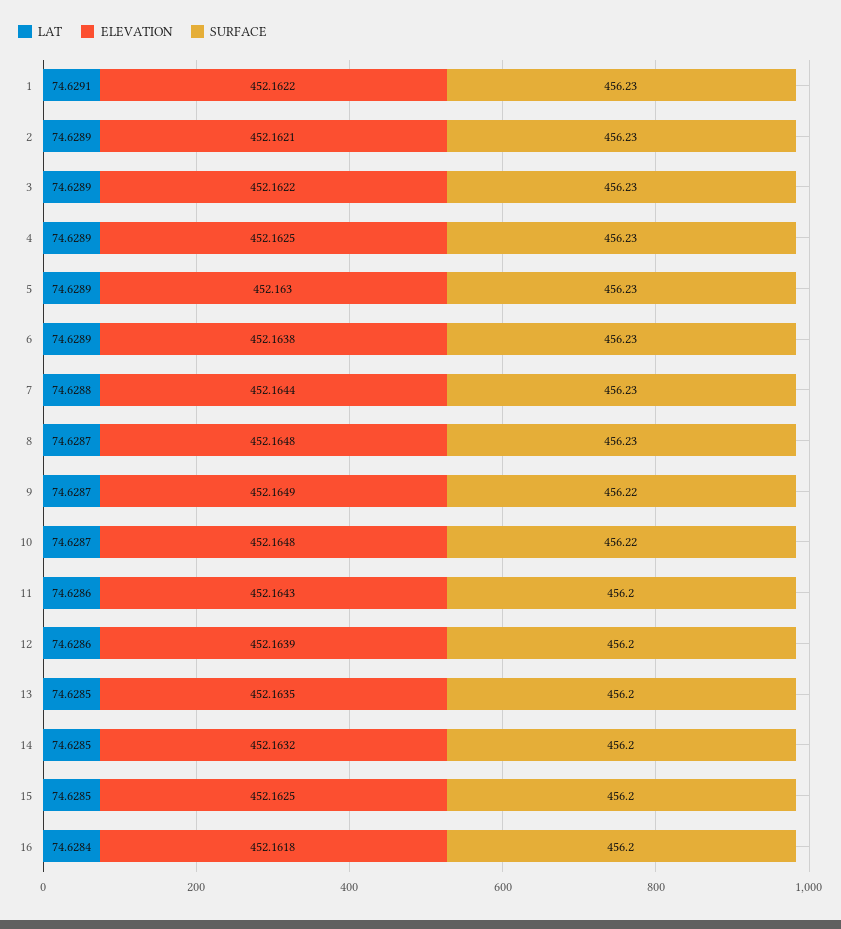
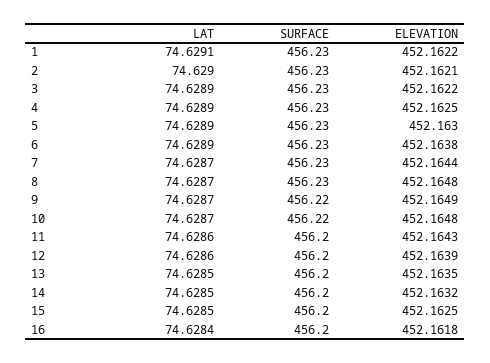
  {
    "LAT": {
      "1": 74.6291,
-     "2": 74.6289,
+     "2": 74.629,
      "3": 74.6289,
      "4": 74.6289,
      "5": 74.6289,
      "6": 74.6289,
-     "7": 74.6288,
+     "7": 74.6287,
      "8": 74.6287,
      "9": 74.6287,
      "10": 74.6287,
      "11": 74.6286,
      "12": 74.6286,
      "13": 74.6285,
      "14": 74.6285,
      "15": 74.6285,
      "16": 74.6284
    },
    "ELEVATION": {
      "1": 452.1622,
      "2": 452.1621,
      "3": 452.1622,
      "4": 452.1625,
      "5": 452.163,
      "6": 452.1638,
      "7": 452.1644,
      "8": 452.1648,
      "9": 452.1649,
      "10": 452.1648,
      "11": 452.1643,
      "12": 452.1639,
      "13": 452.1635,
      "14": 452.1632,
      "15": 452.1625,
      "16": 452.1618
    },
    "SURFACE": {
      "1": 456.23,
      "2": 456.23,
      "3": 456.23,
      "4": 456.23,
      "5": 456.23,
      "6": 456.23,
      "7": 456.23,
      "8": 456.23,
      "9": 456.22,
      "10": 456.22,
      "11": 456.2,
      "12": 456.2,
      "13": 456.2,
      "14": 456.2,
      "15": 456.2,
      "16": 456.2
    }
  }

